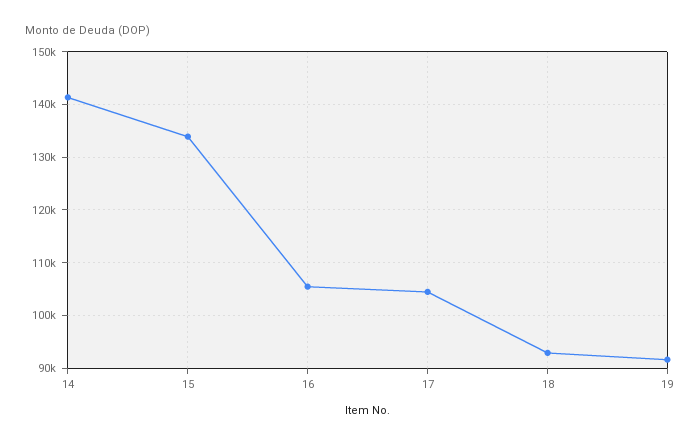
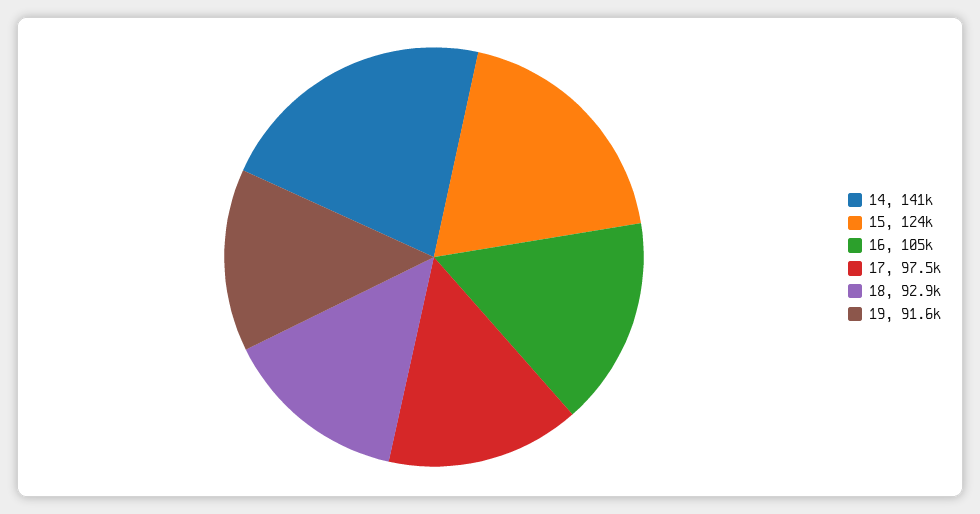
  {
    "14": 141000,
-   "15": 134000,
+   "15": 124000,
    "16": 105000,
-   "17": 104000,
+   "17": 97500,
    "18": 92900,
    "19": 91600
  }

